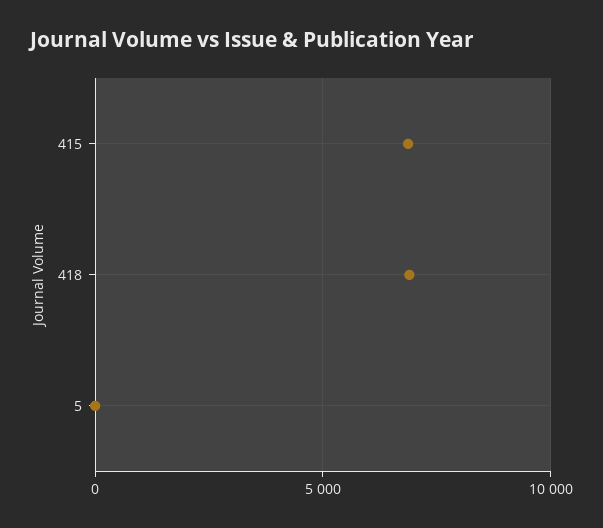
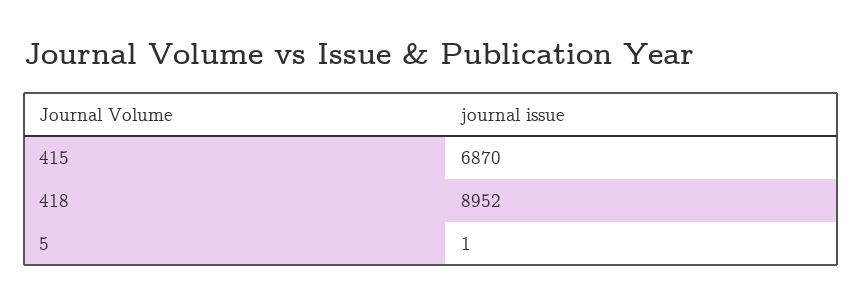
  {
    "415": 6870,
-   "418": 7000,
+   "418": 8952,
    "5": 1
  }

